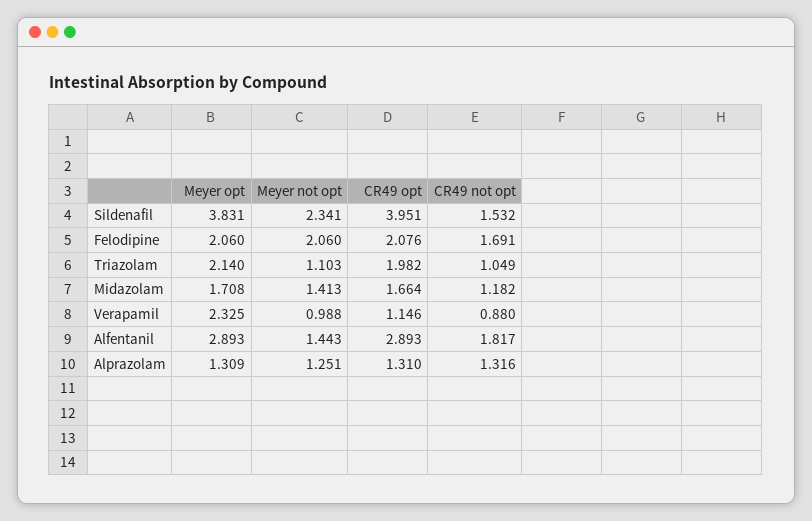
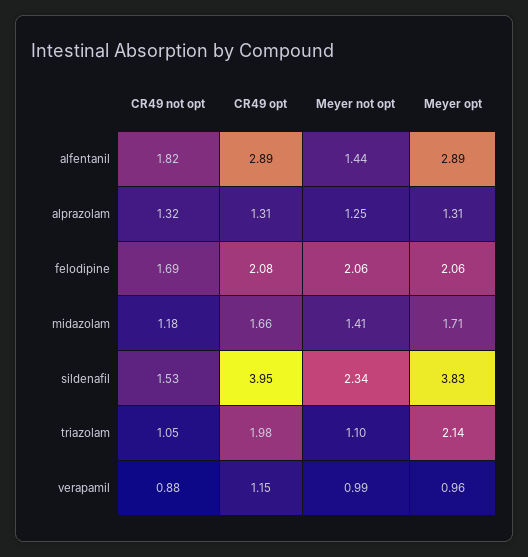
  {
    "Meyer opt": {
      "Sildenafil": 3.831,
      "Felodipine": 2.06,
      "Triazolam": 2.14,
      "Midazolam": 1.708,
-     "Verapamil": 2.325,
+     "Verapamil": 0.96,
      "Alfentanil": 2.893,
      "Alprazolam": 1.309
    },
    "Meyer not opt": {
      "Sildenafil": 2.341,
      "Felodipine": 2.06,
      "Triazolam": 1.103,
      "Midazolam": 1.413,
      "Verapamil": 0.988,
      "Alfentanil": 1.443,
      "Alprazolam": 1.251
    },
    "CR49 opt": {
      "Sildenafil": 3.951,
      "Felodipine": 2.076,
      "Triazolam": 1.982,
      "Midazolam": 1.664,
      "Verapamil": 1.146,
      "Alfentanil": 2.893,
      "Alprazolam": 1.31
    },
    "CR49 not opt": {
      "Sildenafil": 1.532,
      "Felodipine": 1.691,
      "Triazolam": 1.049,
      "Midazolam": 1.182,
      "Verapamil": 0.88,
      "Alfentanil": 1.817,
      "Alprazolam": 1.316
    }
  }

